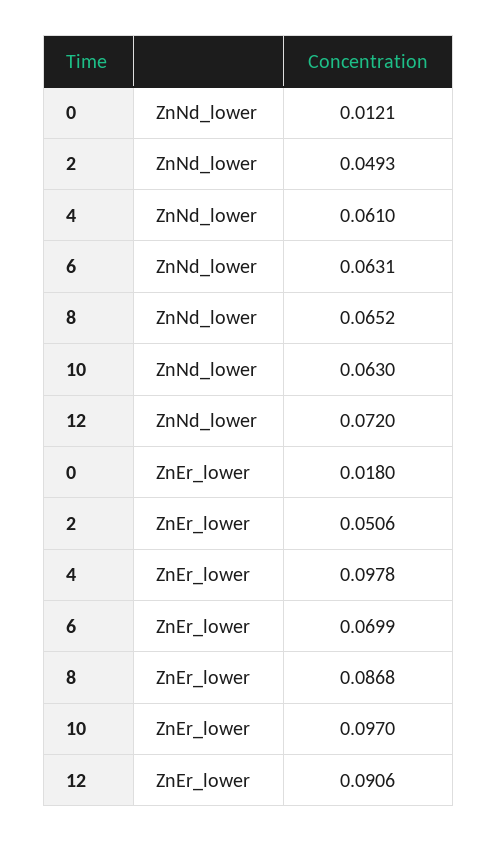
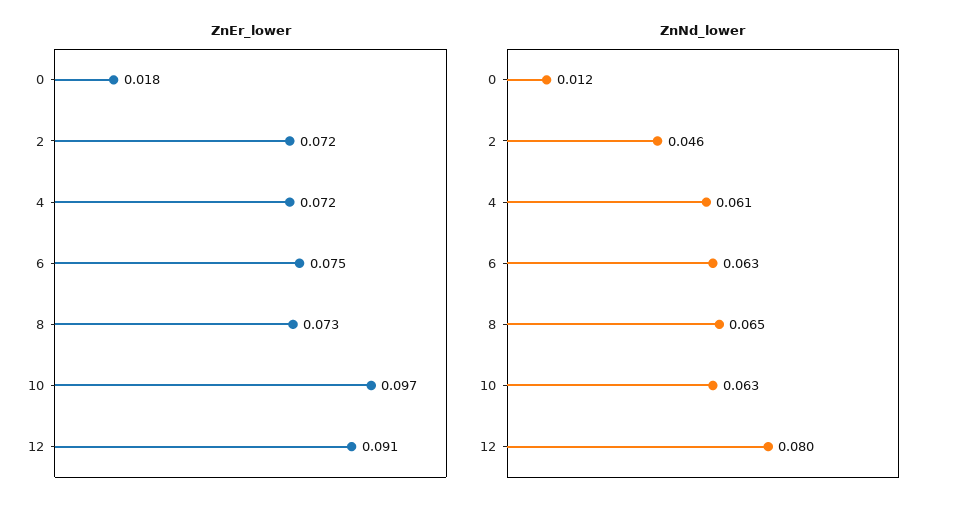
  {
    "ZnNd_lower": {
      "0": 0.0121,
-     "2": 0.0493,
+     "2": 0.046,
      "4": 0.061,
      "6": 0.0631,
      "8": 0.0652,
      "10": 0.063,
-     "12": 0.072
+     "12": 0.08
    },
    "ZnEr_lower": {
      "0": 0.018,
-     "2": 0.0506,
+     "2": 0.072,
-     "4": 0.0978,
+     "4": 0.072,
-     "6": 0.0699,
+     "6": 0.075,
-     "8": 0.0868,
+     "8": 0.073,
      "10": 0.097,
      "12": 0.0906
    }
  }

